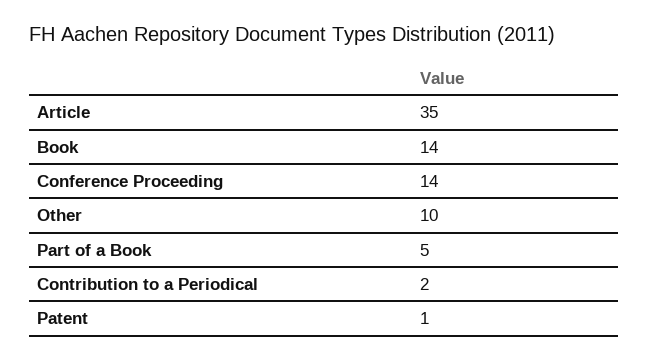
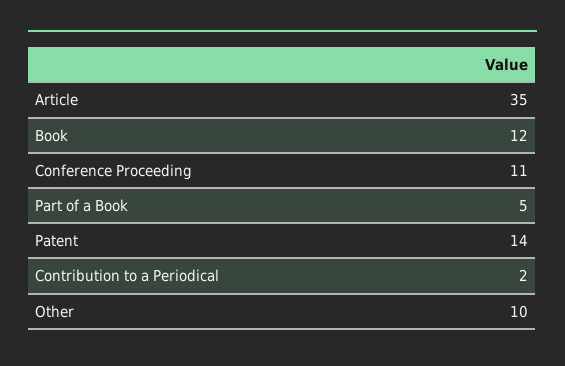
  {
    "Article": 35,
-   "Book": 14,
+   "Book": 12,
-   "Conference Proceeding": 14,
+   "Conference Proceeding": 11,
    "Other": 10,
    "Part of a Book": 5,
    "Contribution to a Periodical": 2,
-   "Patent": 1
+   "Patent": 14
  }

